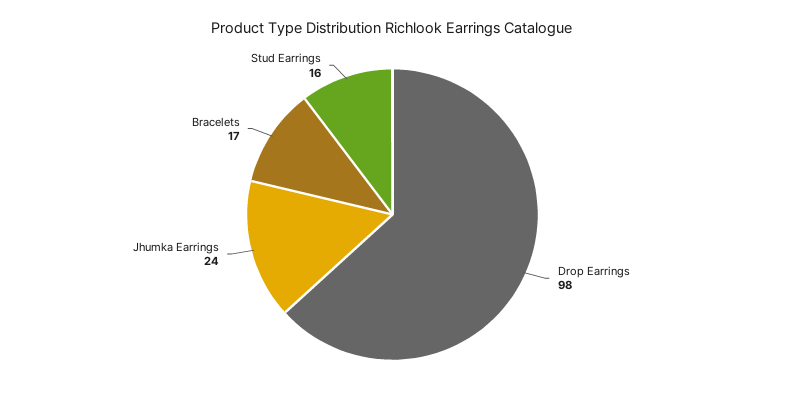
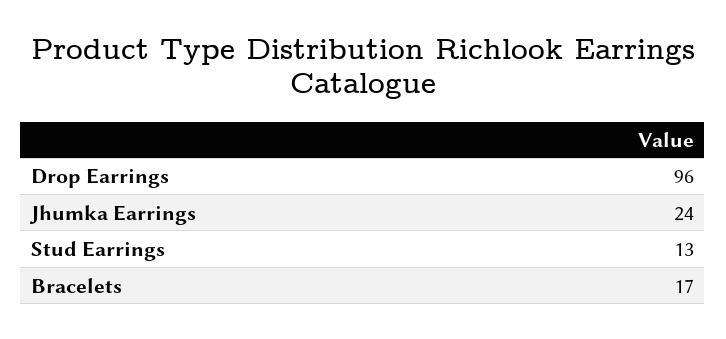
  {
-   "Drop Earrings": 98,
+   "Drop Earrings": 96,
    "Jhumka Earrings": 24,
    "Bracelets": 17,
-   "Stud Earrings": 16
+   "Stud Earrings": 13
  }

